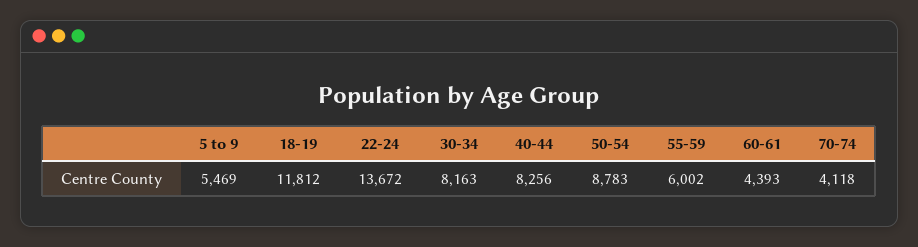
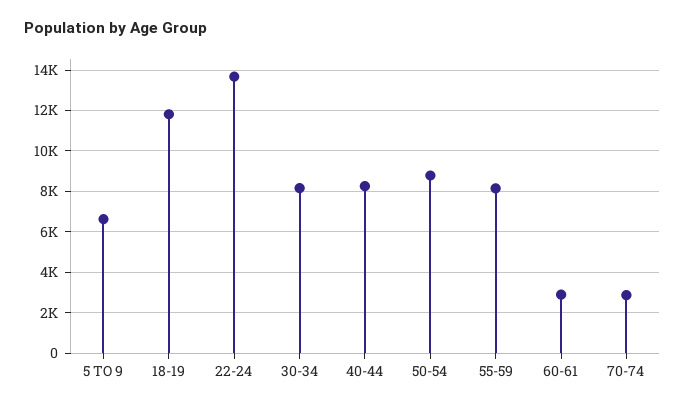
  {
-   "5 to 9": 5469,
+   "5 to 9": 6500,
    "18-19": 11812,
    "22-24": 13672,
    "30-34": 8163,
    "40-44": 8256,
    "50-54": 8783,
-   "55-59": 6002,
+   "55-59": 8000,
-   "60-61": 4393,
+   "60-61": 3000,
-   "70-74": 4118
+   "70-74": 3000
  }

